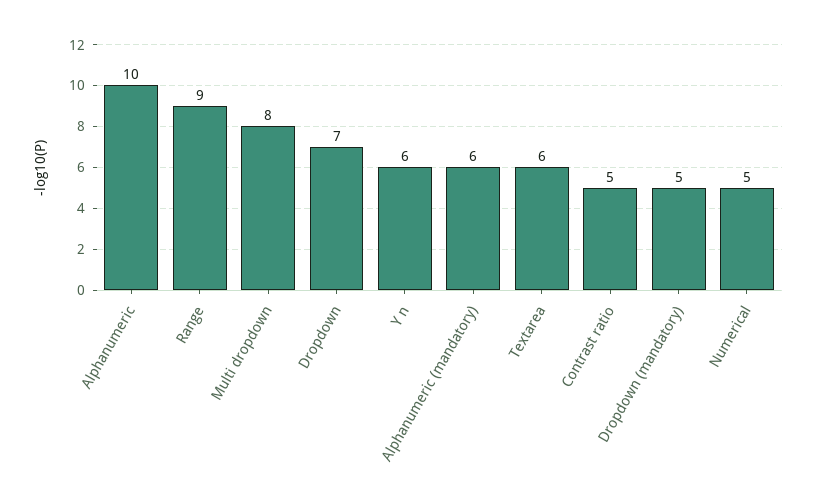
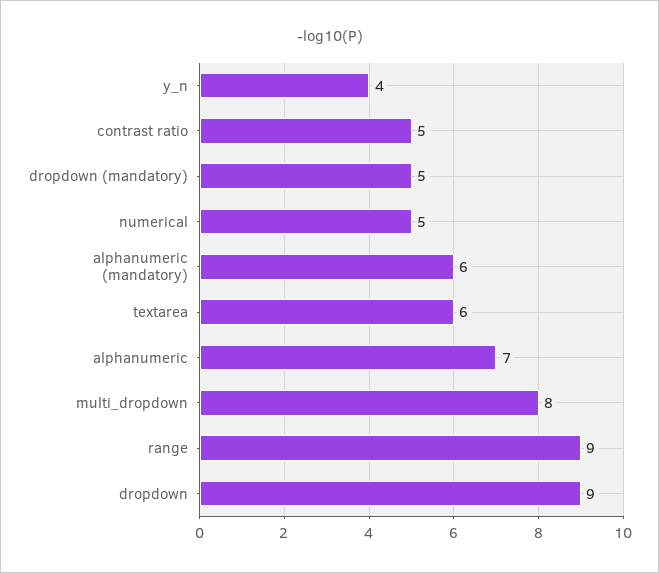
  {
-   "Alphanumeric": 10,
+   "Alphanumeric": 7,
    "Range": 9,
    "Multi dropdown": 8,
-   "Dropdown": 7,
+   "Dropdown": 9,
-   "Y n": 6,
+   "Y n": 4,
    "Alphanumeric (mandatory)": 6,
    "Textarea": 6,
    "Contrast ratio": 5,
    "Dropdown (mandatory)": 5,
    "Numerical": 5
  }

